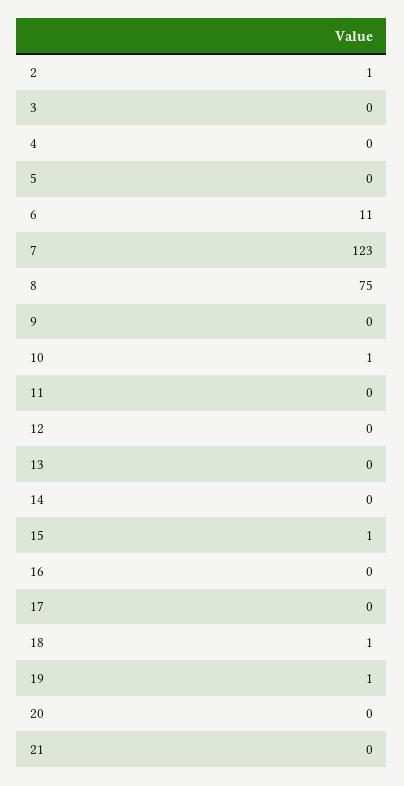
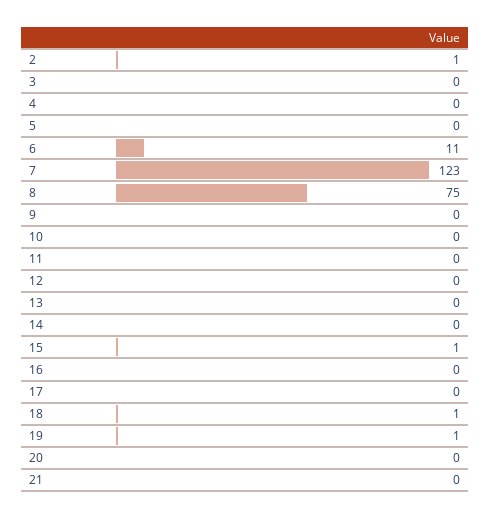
  {
    "2": 1,
    "3": 0,
    "4": 0,
    "5": 0,
    "6": 11,
    "7": 123,
    "8": 75,
    "9": 0,
-   "10": 1,
+   "10": 0,
    "11": 0,
    "12": 0,
    "13": 0,
    "14": 0,
    "15": 1,
    "16": 0,
    "17": 0,
    "18": 1,
    "19": 1,
    "20": 0,
    "21": 0
  }

